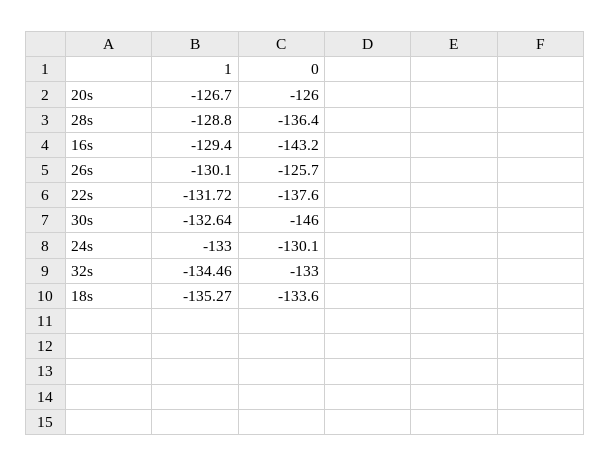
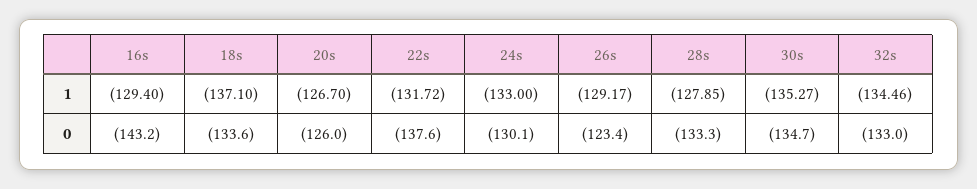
  {
    "1": {
      "20s": -126.7,
-     "28s": -128.8,
+     "28s": -127.85,
      "16s": -129.4,
-     "26s": -130.1,
+     "26s": -129.17,
      "22s": -131.72,
-     "30s": -132.64,
+     "30s": -135.27,
      "24s": -133,
      "32s": -134.46,
-     "18s": -135.27
+     "18s": -137.1
    },
    "0": {
      "20s": -126,
-     "28s": -136.4,
+     "28s": -133.3,
      "16s": -143.2,
-     "26s": -125.7,
+     "26s": -123.4,
      "22s": -137.6,
-     "30s": -146,
+     "30s": -134.7,
      "24s": -130.1,
      "32s": -133,
      "18s": -133.6
    }
  }

